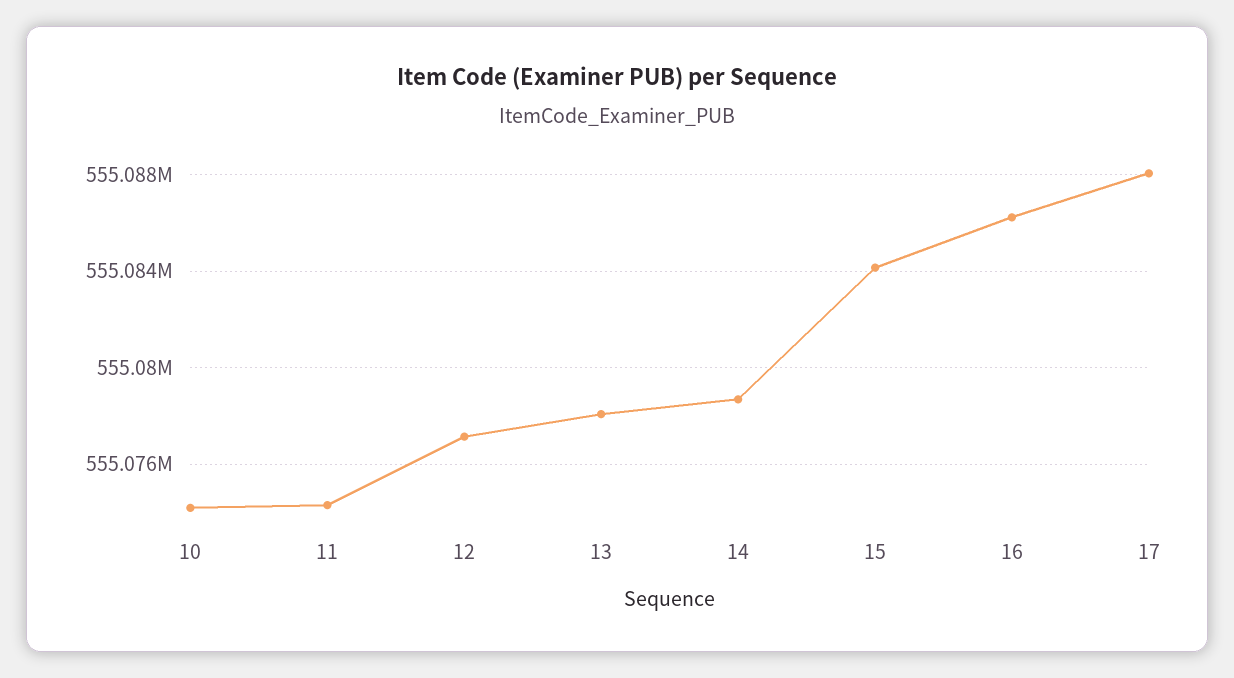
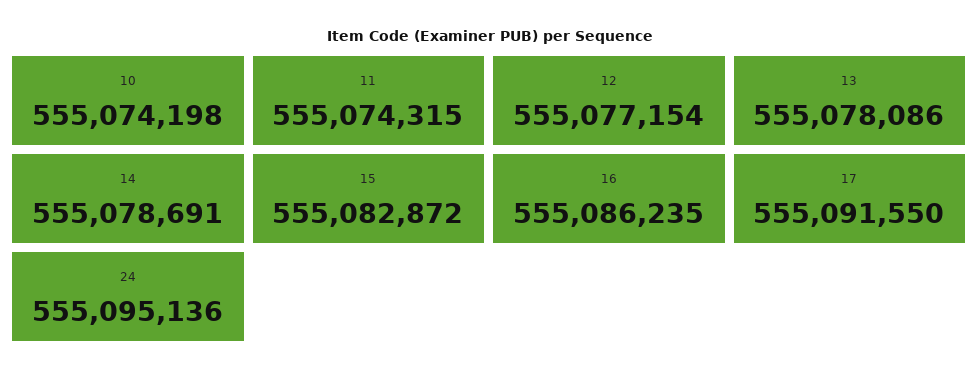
  {
    "10": 555074198,
    "11": 555074315,
    "12": 555077154,
    "13": 555078086,
    "14": 555078691,
-   "15": 555084000,
+   "15": 555082872,
    "16": 555086235,
-   "17": 555088000
+   "17": 555091550,
+   "24": 555095136
  }

